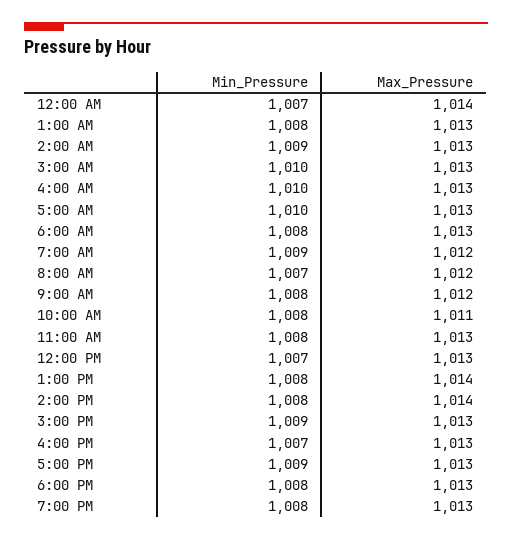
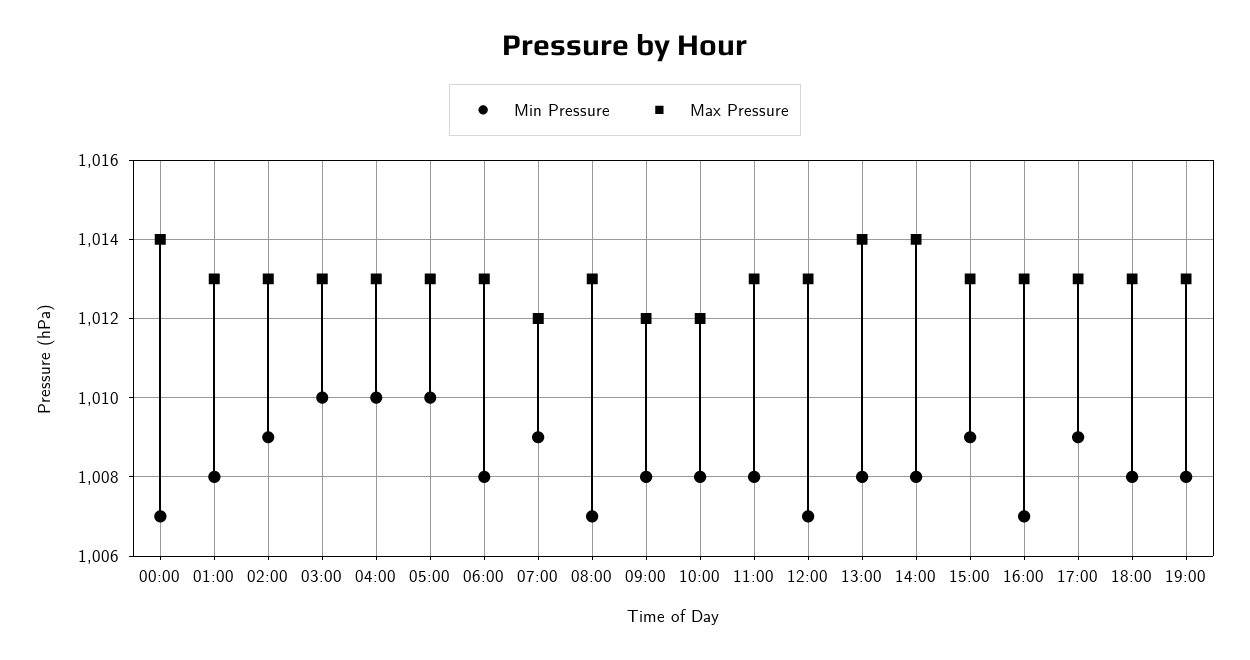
  {
    "Min_Pressure": {
      "12:00 AM": 1007,
      "1:00 AM": 1008,
      "2:00 AM": 1009,
      "3:00 AM": 1010,
      "4:00 AM": 1010,
      "5:00 AM": 1010,
      "6:00 AM": 1008,
      "7:00 AM": 1009,
      "8:00 AM": 1007,
      "9:00 AM": 1008,
      "10:00 AM": 1008,
      "11:00 AM": 1008,
      "12:00 PM": 1007,
      "1:00 PM": 1008,
      "2:00 PM": 1008,
      "3:00 PM": 1009,
      "4:00 PM": 1007,
      "5:00 PM": 1009,
      "6:00 PM": 1008,
      "7:00 PM": 1008
    },
    "Max_Pressure": {
      "12:00 AM": 1014,
      "1:00 AM": 1013,
      "2:00 AM": 1013,
      "3:00 AM": 1013,
      "4:00 AM": 1013,
      "5:00 AM": 1013,
      "6:00 AM": 1013,
      "7:00 AM": 1012,
-     "8:00 AM": 1012,
+     "8:00 AM": 1013,
      "9:00 AM": 1012,
-     "10:00 AM": 1011,
+     "10:00 AM": 1012,
      "11:00 AM": 1013,
      "12:00 PM": 1013,
      "1:00 PM": 1014,
      "2:00 PM": 1014,
      "3:00 PM": 1013,
      "4:00 PM": 1013,
      "5:00 PM": 1013,
      "6:00 PM": 1013,
      "7:00 PM": 1013
    }
  }

